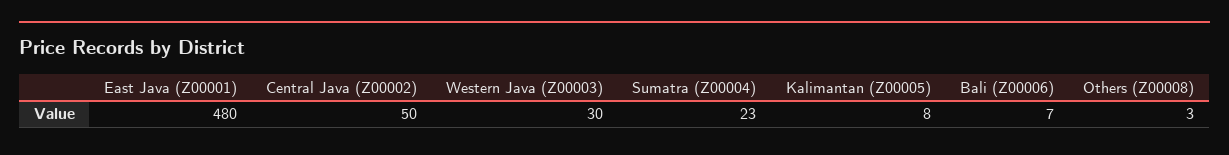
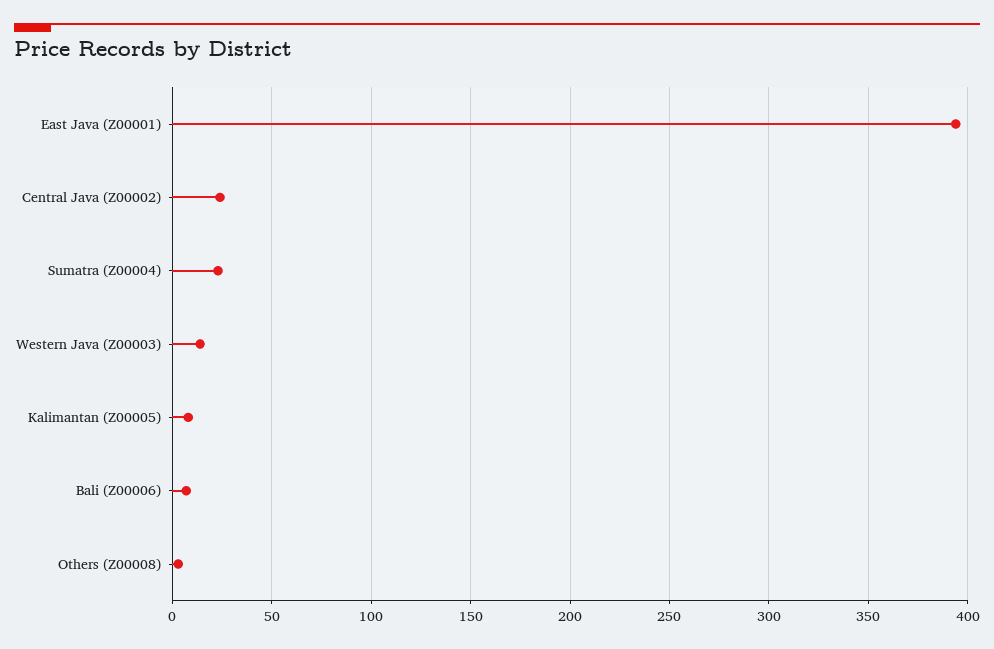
  {
-   "East Java (Z00001)": 480,
+   "East Java (Z00001)": 395,
-   "Central Java (Z00002)": 50,
+   "Central Java (Z00002)": 25,
-   "Western Java (Z00003)": 30,
+   "Western Java (Z00003)": 15,
    "Sumatra (Z00004)": 23,
    "Kalimantan (Z00005)": 8,
    "Bali (Z00006)": 7,
    "Others (Z00008)": 3
  }

